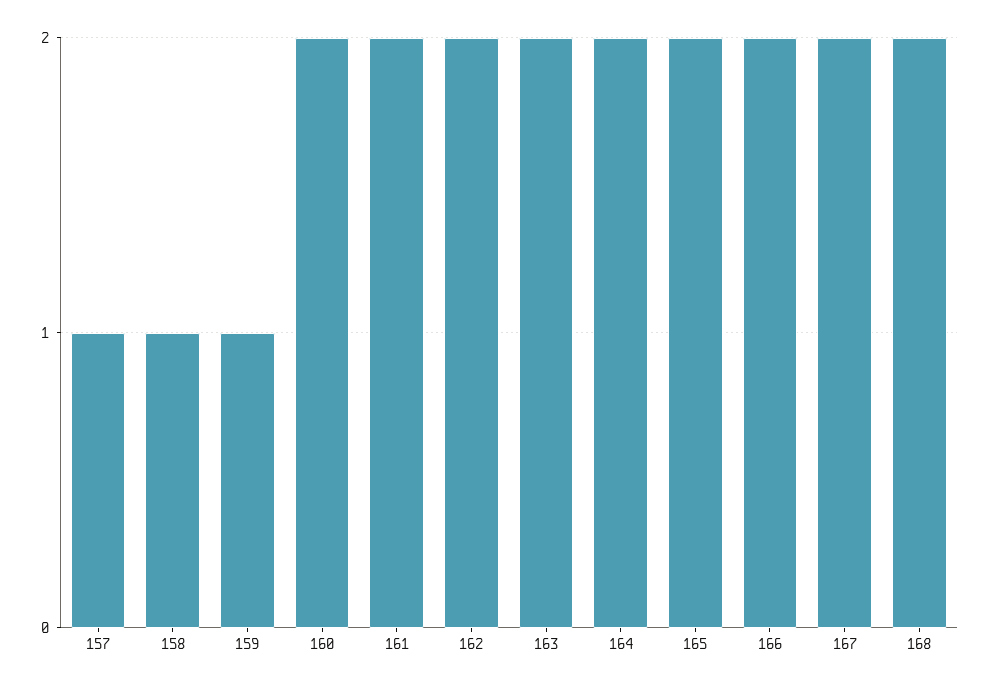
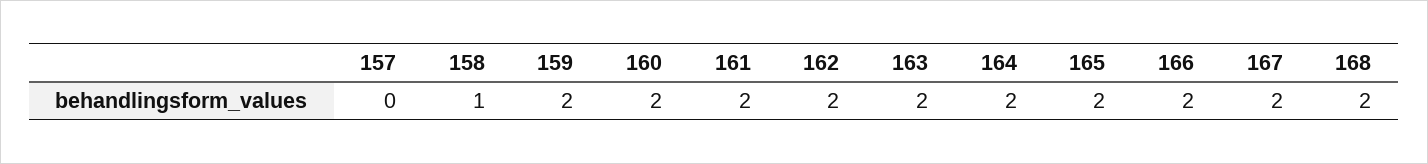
  {
-   "157": 1,
+   "157": 0,
    "158": 1,
-   "159": 1,
+   "159": 2,
    "160": 2,
    "161": 2,
    "162": 2,
    "163": 2,
    "164": 2,
    "165": 2,
    "166": 2,
    "167": 2,
    "168": 2
  }

